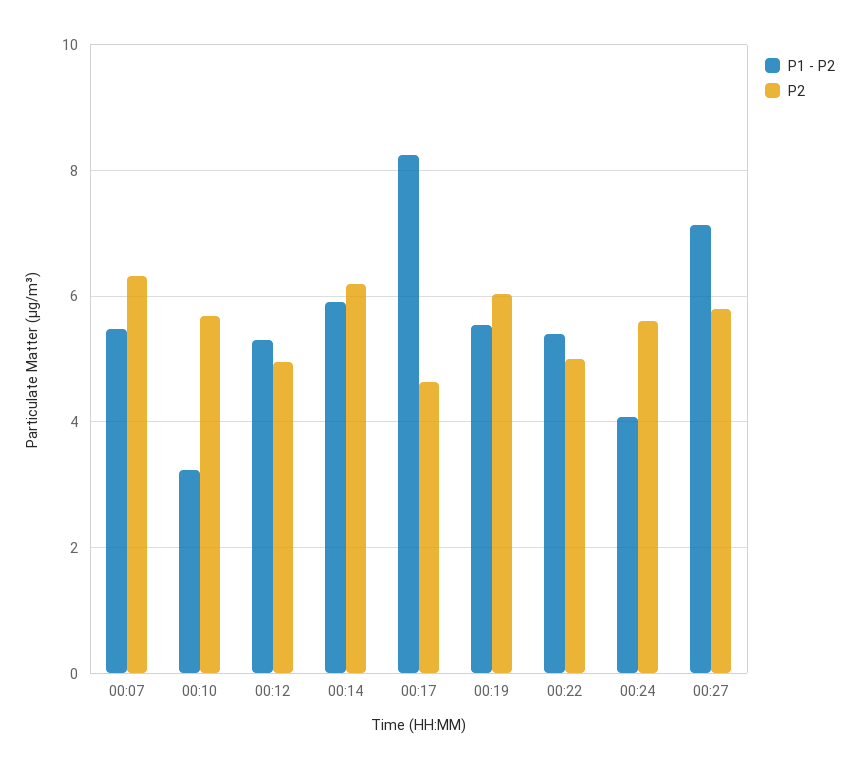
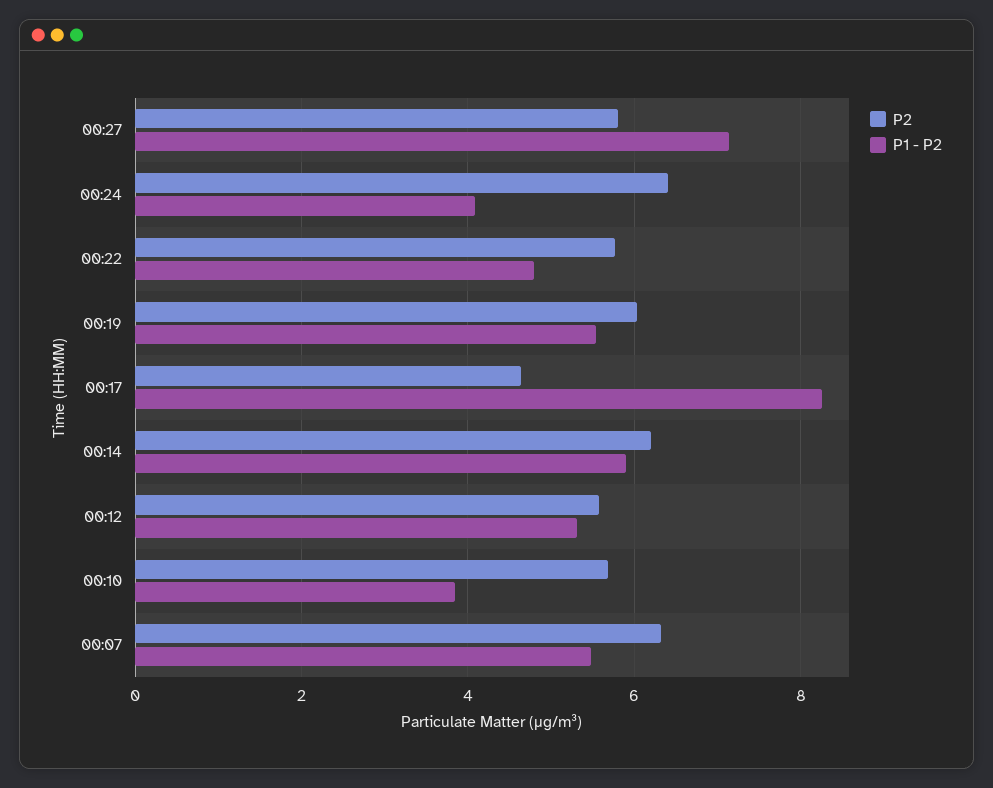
  {
    "P1 - P2": {
      "00:07": 5.4,
-     "00:10": 3.2,
+     "00:10": 3.8,
      "00:12": 5.4,
      "00:14": 6,
      "00:17": 8.2,
      "00:19": 5.6,
-     "00:22": 5.4,
+     "00:22": 4.8,
      "00:24": 4,
      "00:27": 7.2
    },
    "P2": {
      "00:07": 6.4,
      "00:10": 5.6,
-     "00:12": 5,
+     "00:12": 5.6,
      "00:14": 6.2,
      "00:17": 4.6,
      "00:19": 6,
-     "00:22": 5,
+     "00:22": 5.8,
-     "00:24": 5.6,
+     "00:24": 6.4,
      "00:27": 5.8
    }
  }

